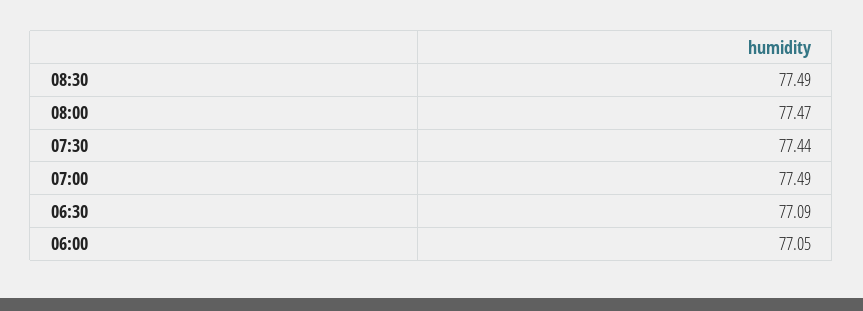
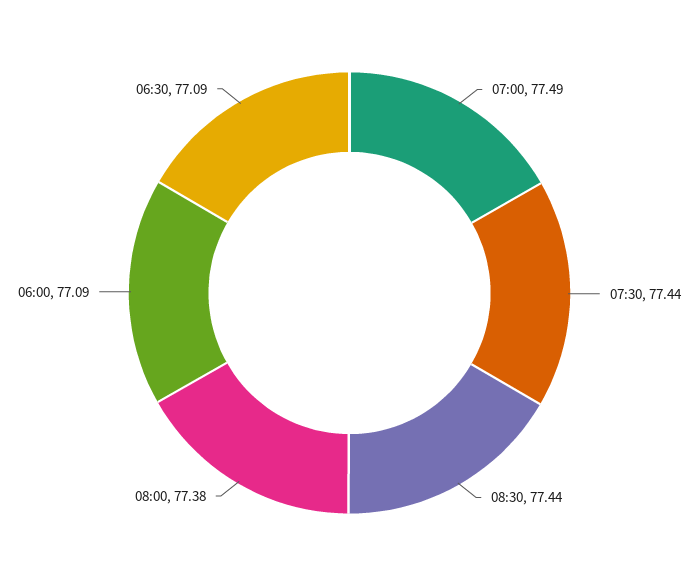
  {
-   "08:30": 77.49,
+   "08:30": 77.44,
-   "08:00": 77.47,
+   "08:00": 77.38,
    "07:30": 77.44,
    "07:00": 77.49,
    "06:30": 77.09,
-   "06:00": 77.05
+   "06:00": 77.09
  }

